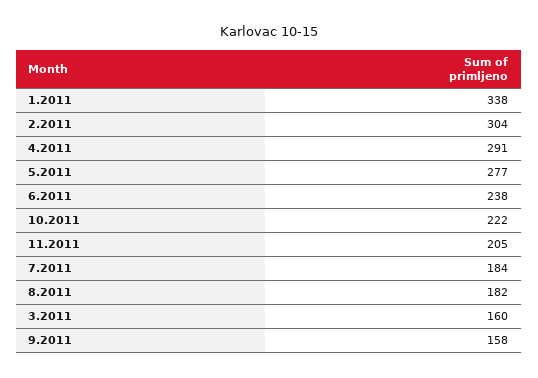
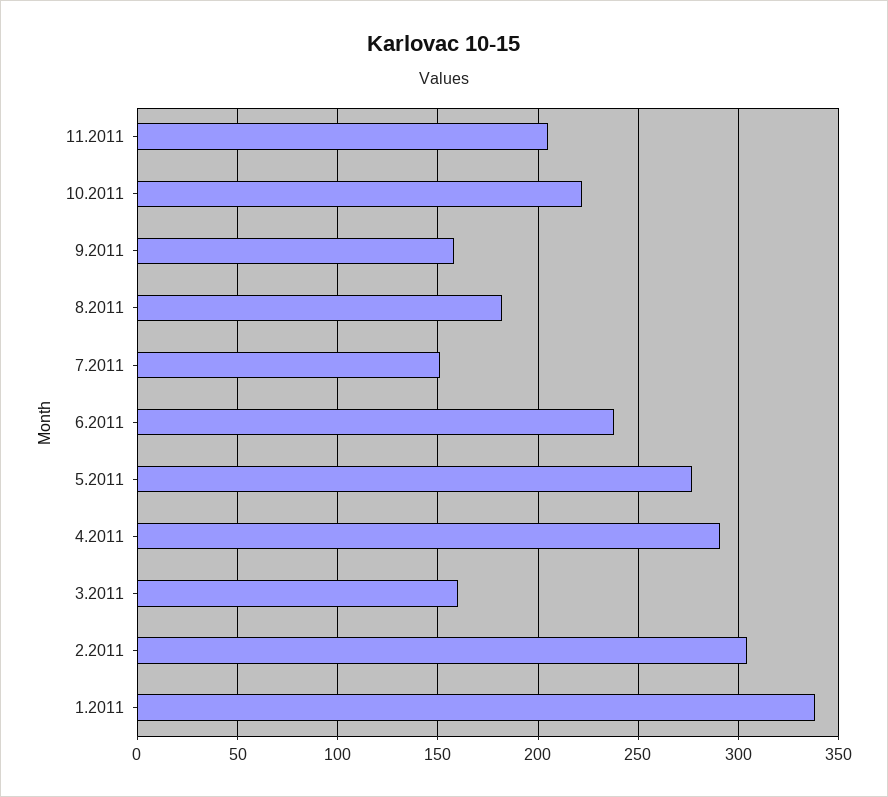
  {
    "1.2011": 338,
    "2.2011": 304,
    "4.2011": 291,
    "5.2011": 277,
    "6.2011": 238,
    "10.2011": 222,
    "11.2011": 205,
-   "7.2011": 184,
+   "7.2011": 150,
    "8.2011": 182,
    "3.2011": 160,
    "9.2011": 158
  }

